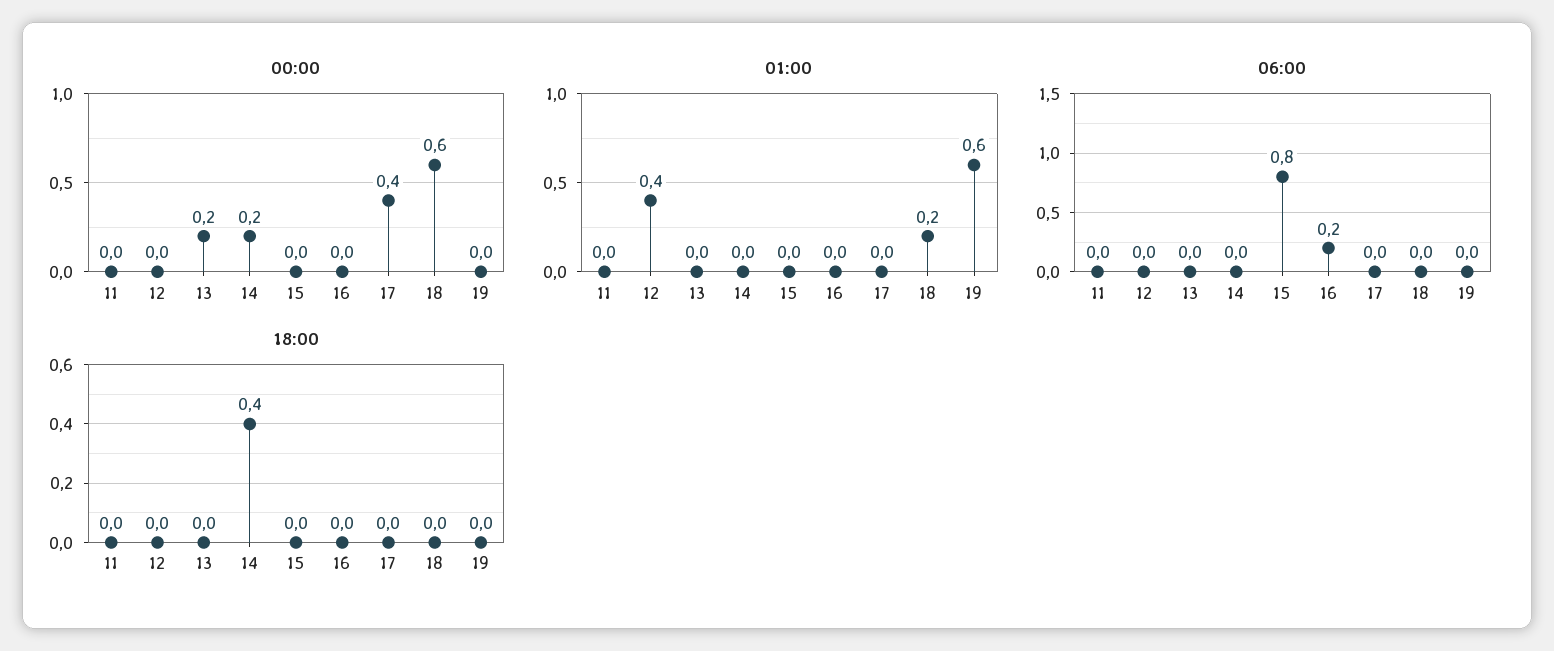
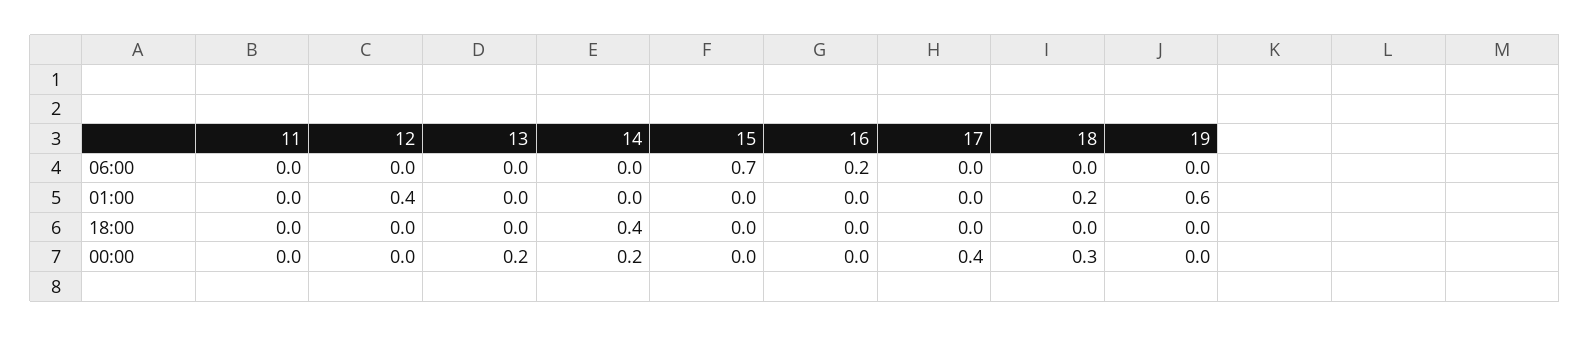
  {
    "00:00": {
      "11": 0,
      "12": 0,
      "13": 0.2,
      "14": 0.2,
      "15": 0,
      "16": 0,
      "17": 0.4,
-     "18": 0.6,
+     "18": 0.3,
      "19": 0
    },
    "01:00": {
      "11": 0,
      "12": 0.4,
      "13": 0,
      "14": 0,
      "15": 0,
      "16": 0,
      "17": 0,
      "18": 0.2,
      "19": 0.6
    },
    "06:00": {
      "11": 0,
      "12": 0,
      "13": 0,
      "14": 0,
-     "15": 0.8,
+     "15": 0.7,
      "16": 0.2,
      "17": 0,
      "18": 0,
      "19": 0
    },
    "18:00": {
      "11": 0,
      "12": 0,
      "13": 0,
      "14": 0.4,
      "15": 0,
      "16": 0,
      "17": 0,
      "18": 0,
      "19": 0
    }
  }

